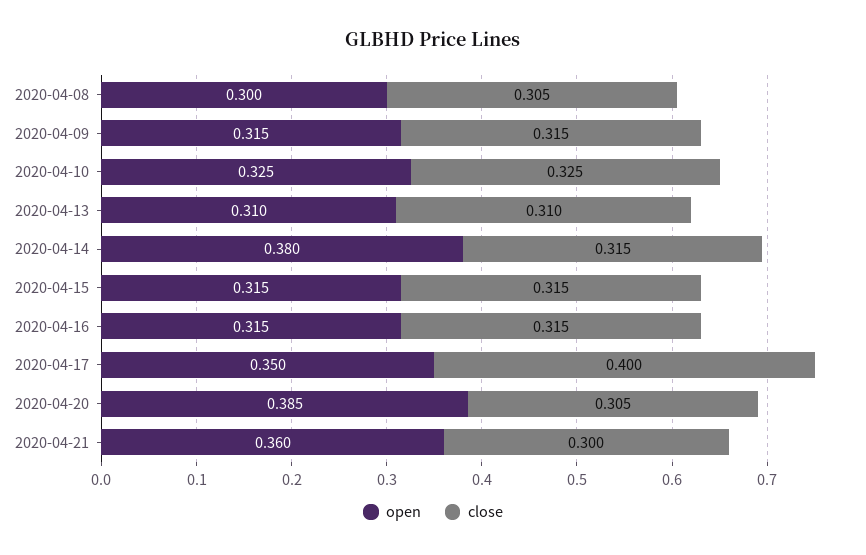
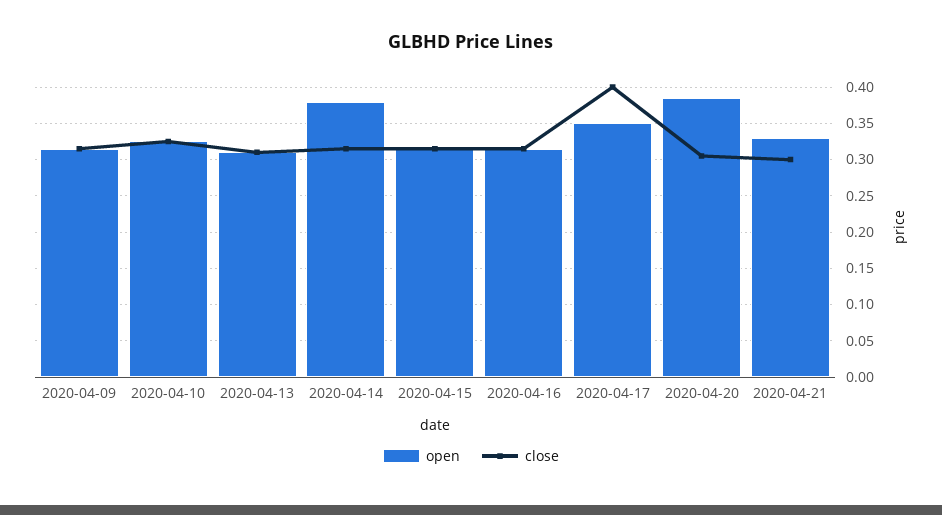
  {
    "open": {
-     "2020-04-08": 0.3,
      "2020-04-09": 0.315,
      "2020-04-10": 0.325,
      "2020-04-13": 0.31,
      "2020-04-14": 0.38,
      "2020-04-15": 0.315,
      "2020-04-16": 0.315,
      "2020-04-17": 0.35,
      "2020-04-20": 0.385,
-     "2020-04-21": 0.36
+     "2020-04-21": 0.33
    },
    "close": {
-     "2020-04-08": 0.305,
      "2020-04-09": 0.315,
      "2020-04-10": 0.325,
      "2020-04-13": 0.31,
      "2020-04-14": 0.315,
      "2020-04-15": 0.315,
      "2020-04-16": 0.315,
      "2020-04-17": 0.4,
      "2020-04-20": 0.305,
      "2020-04-21": 0.3
    }
  }

